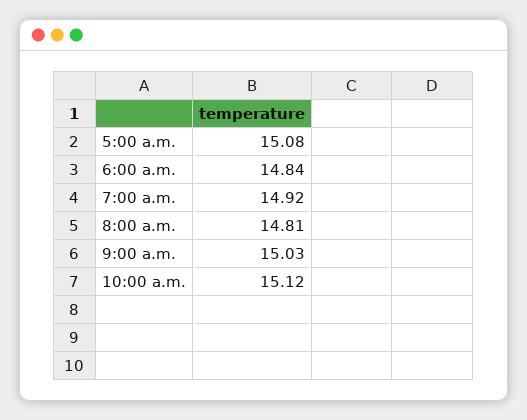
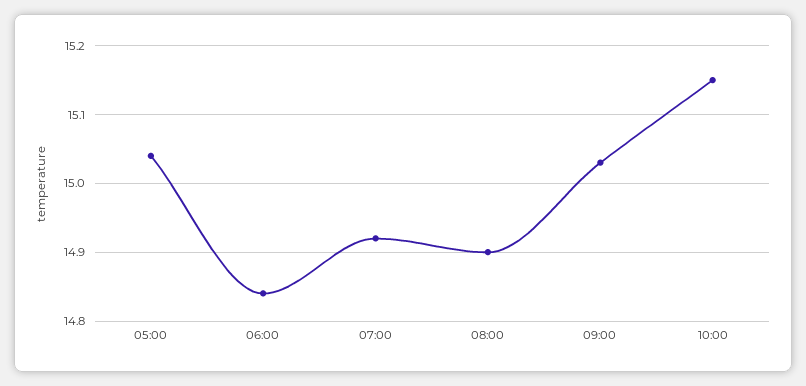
  {
-   "5:00 a.m.": 15.08,
+   "5:00 a.m.": 15.04,
    "6:00 a.m.": 14.84,
    "7:00 a.m.": 14.92,
-   "8:00 a.m.": 14.81,
+   "8:00 a.m.": 14.9,
    "9:00 a.m.": 15.03,
-   "10:00 a.m.": 15.12
+   "10:00 a.m.": 15.15
  }

